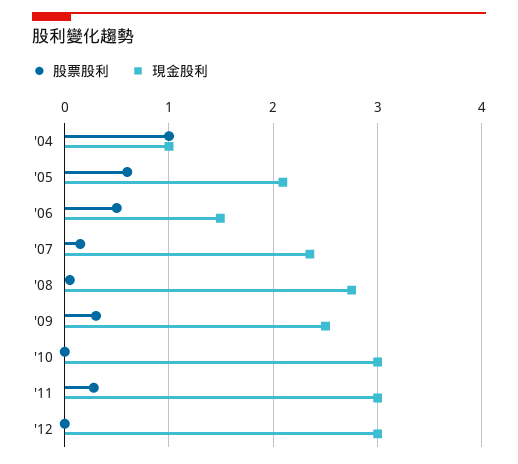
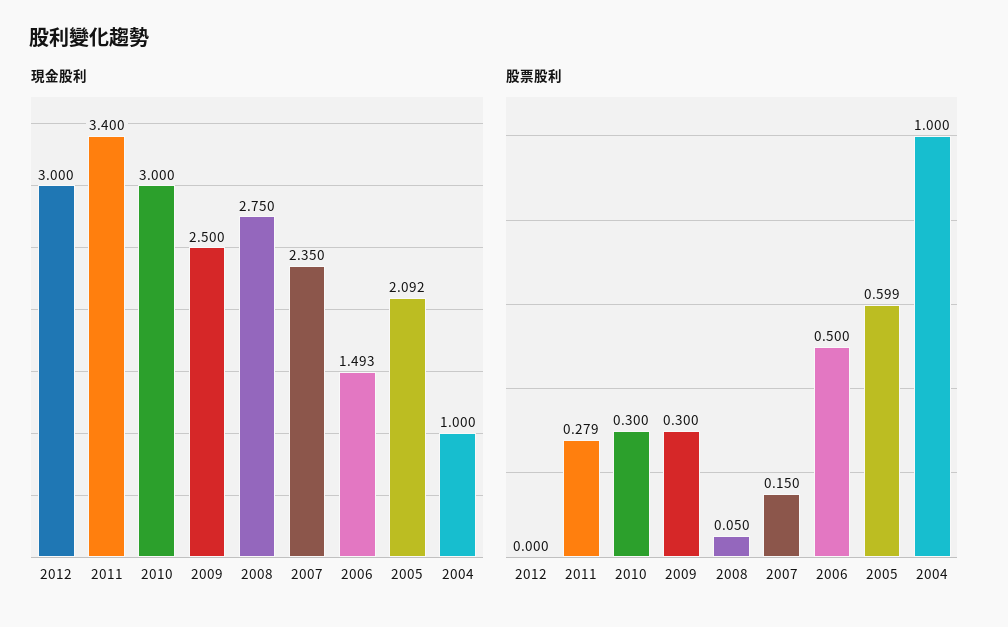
  {
    "股票股利": {
      "'04": 1,
      "'05": 0.599,
      "'06": 0.5,
      "'07": 0.15,
      "'08": 0.05,
      "'09": 0.3,
-     "'10": 0,
+     "'10": 0.3,
      "'11": 0.279,
      "'12": 0
    },
    "現金股利": {
      "'04": 1,
      "'05": 2.092,
      "'06": 1.493,
      "'07": 2.35,
      "'08": 2.75,
      "'09": 2.5,
      "'10": 3,
-     "'11": 3,
+     "'11": 3.4,
      "'12": 3
    }
  }

